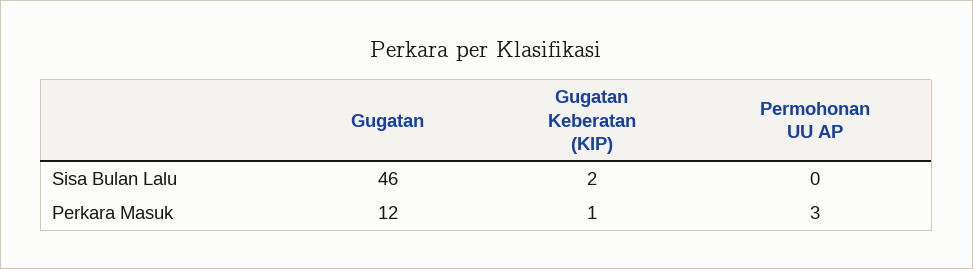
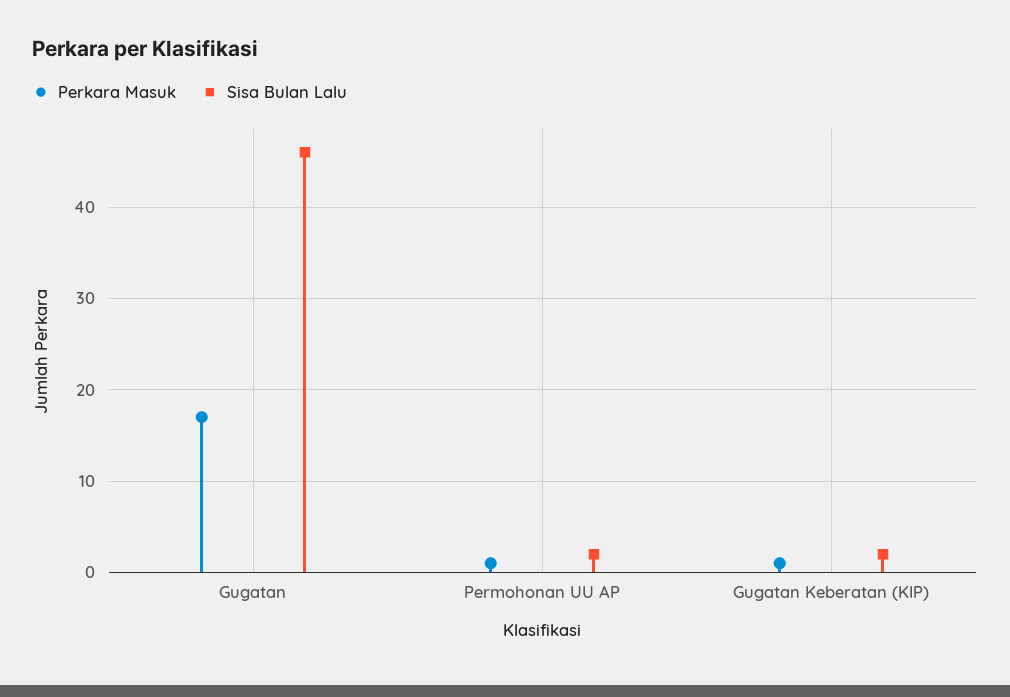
  {
    "Sisa Bulan Lalu": {
      "Gugatan": 46,
      "Gugatan Keberatan (KIP)": 2,
-     "Permohonan UU AP": 0
+     "Permohonan UU AP": 2
    },
    "Perkara Masuk": {
-     "Gugatan": 12,
+     "Gugatan": 17,
      "Gugatan Keberatan (KIP)": 1,
-     "Permohonan UU AP": 3
+     "Permohonan UU AP": 1
    }
  }

